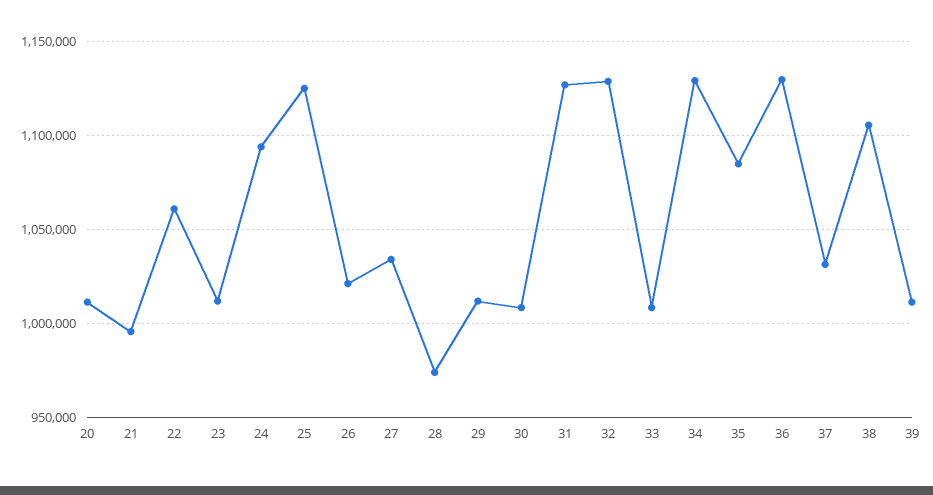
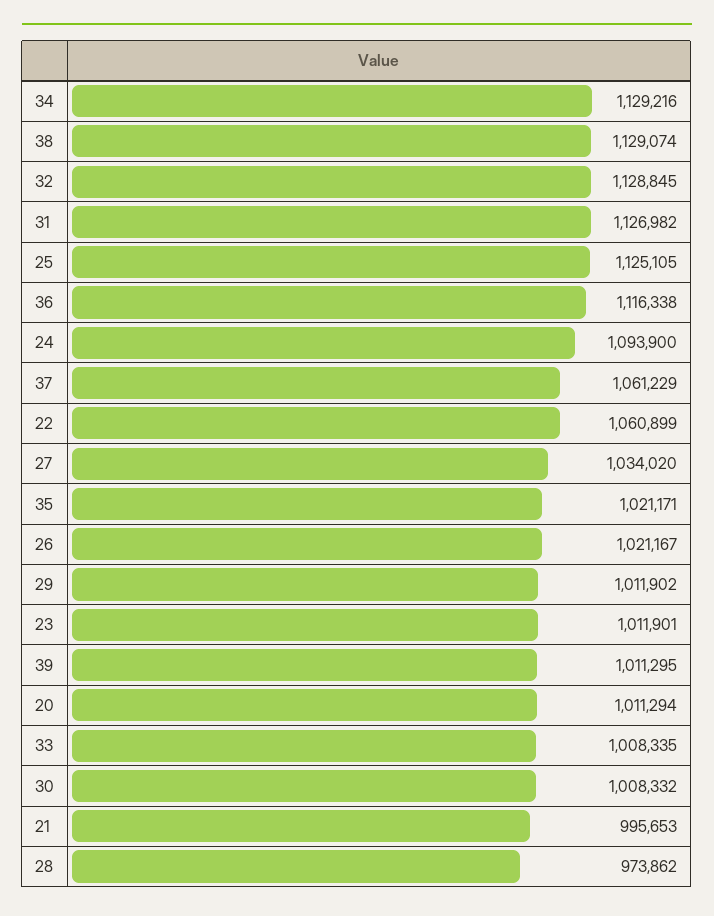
  {
    "20": 1011294,
    "21": 995653,
    "22": 1060899,
    "23": 1011901,
    "24": 1093900,
    "25": 1125105,
    "26": 1021167,
    "27": 1034020,
    "28": 973862,
    "29": 1011902,
    "30": 1008332,
    "31": 1126982,
    "32": 1128845,
    "33": 1008335,
    "34": 1129216,
-   "35": 1085000,
+   "35": 1021171,
-   "36": 1130000,
+   "36": 1116338,
-   "37": 1030000,
+   "37": 1061229,
-   "38": 1105000,
+   "38": 1129074,
    "39": 1011295
  }

